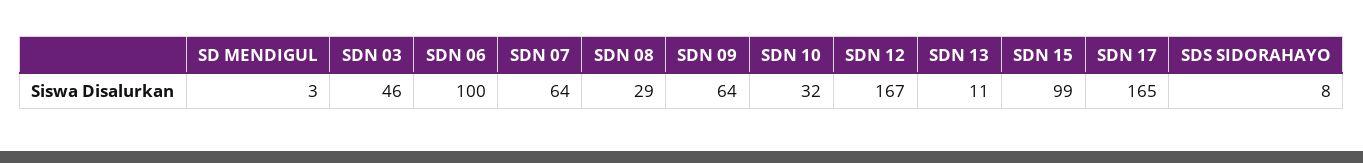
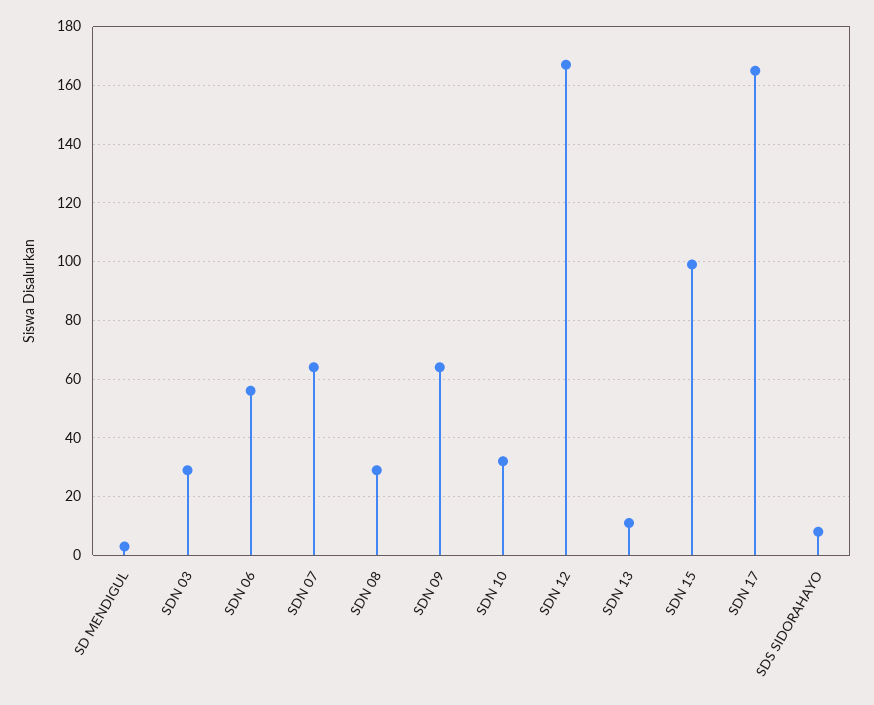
  {
    "SD MENDIGUL": 3,
-   "SDN 03": 46,
+   "SDN 03": 30,
-   "SDN 06": 100,
+   "SDN 06": 55,
    "SDN 07": 64,
    "SDN 08": 29,
    "SDN 09": 64,
    "SDN 10": 32,
    "SDN 12": 167,
    "SDN 13": 11,
    "SDN 15": 99,
    "SDN 17": 165,
    "SDS SIDORAHAYO": 8
  }

